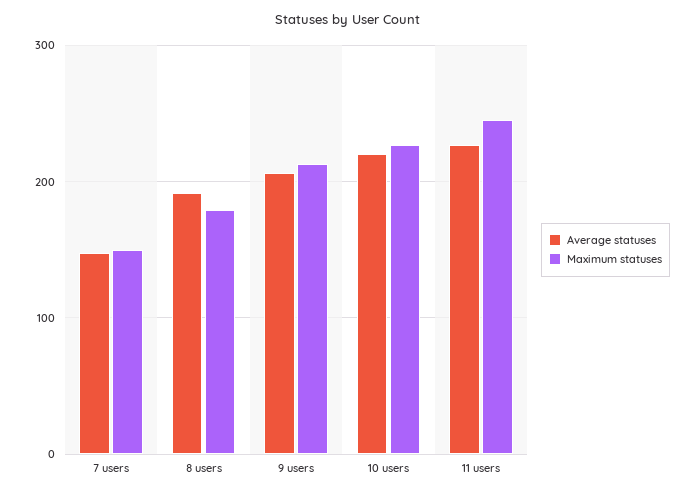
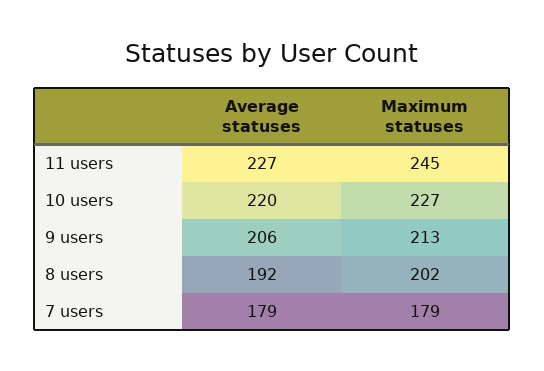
  {
    "Average statuses": {
-     "7 users": 150,
+     "7 users": 179,
      "8 users": 192,
      "9 users": 206,
      "10 users": 220,
      "11 users": 227
    },
    "Maximum statuses": {
-     "7 users": 150,
+     "7 users": 179,
-     "8 users": 180,
+     "8 users": 202,
      "9 users": 213,
      "10 users": 227,
      "11 users": 245
    }
  }

